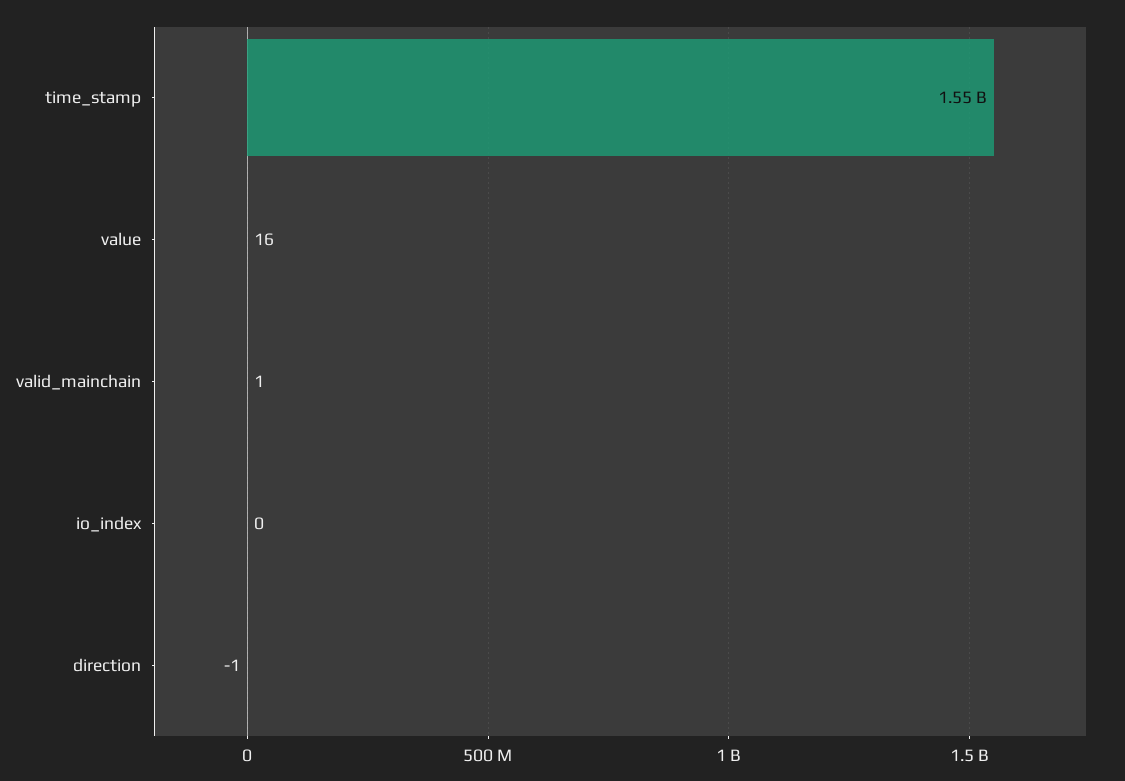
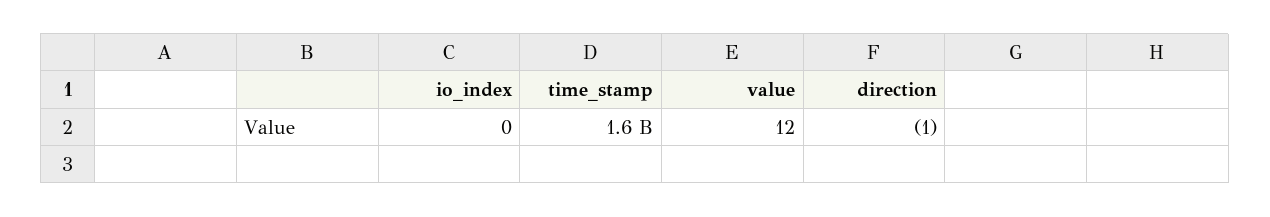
  {
    "time_stamp": 1550000000,
-   "value": 16,
+   "value": 12,
-   "valid_mainchain": 1,
    "io_index": 0,
    "direction": -1
  }

